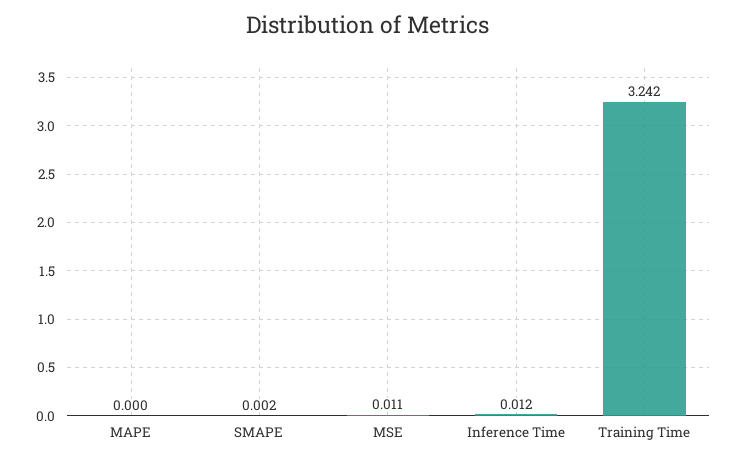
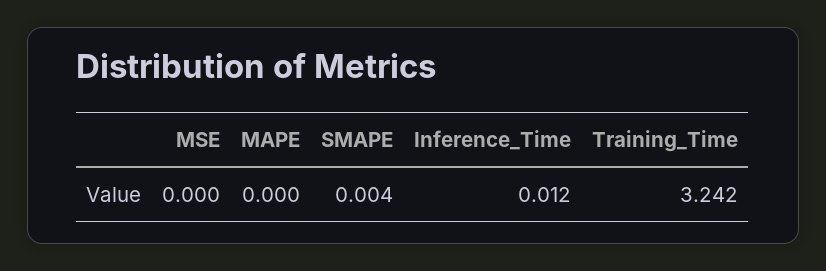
  {
    "MAPE": 0,
-   "SMAPE": 0.002,
+   "SMAPE": 0.004,
-   "MSE": 0.011,
+   "MSE": 0,
    "Inference Time": 0.012,
    "Training Time": 3.242
  }

